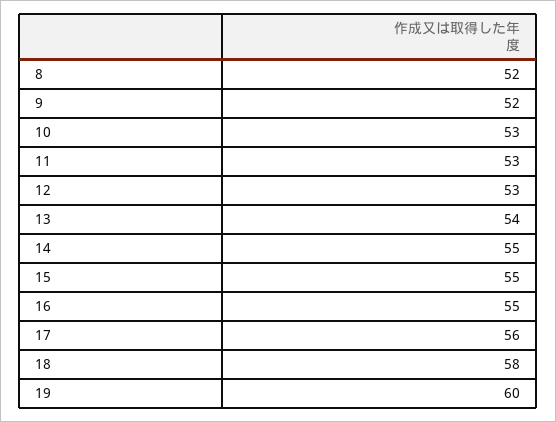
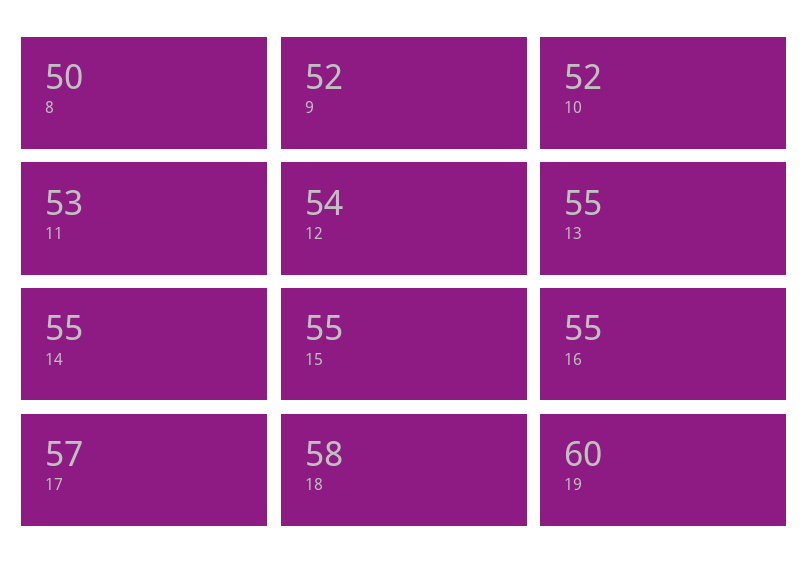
  {
-   "8": 52,
+   "8": 50,
    "9": 52,
-   "10": 53,
+   "10": 52,
    "11": 53,
-   "12": 53,
+   "12": 54,
-   "13": 54,
+   "13": 55,
    "14": 55,
    "15": 55,
    "16": 55,
-   "17": 56,
+   "17": 57,
    "18": 58,
    "19": 60
  }

